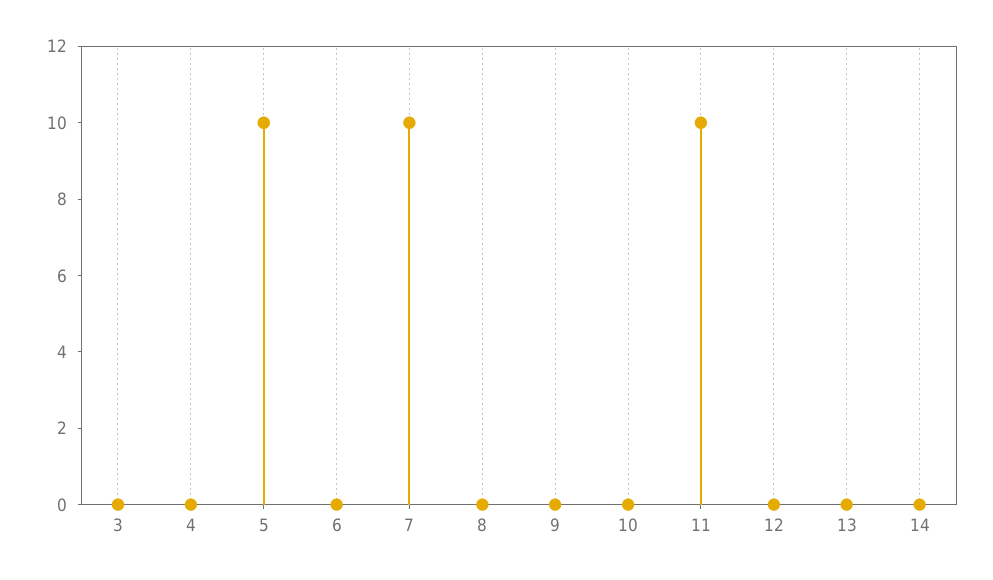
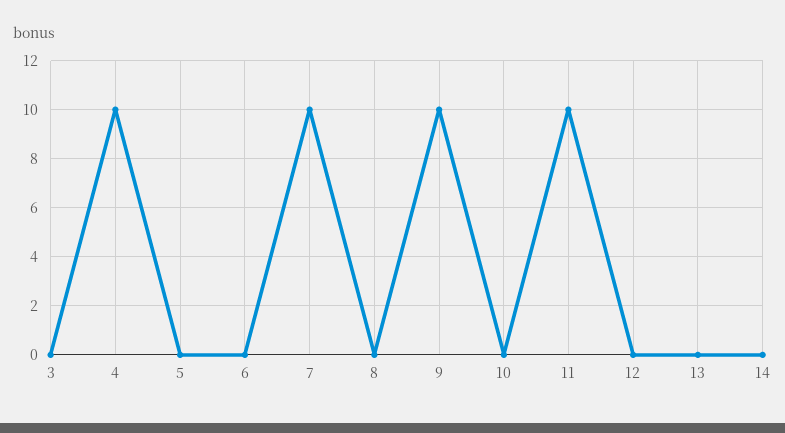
  {
    "3": 0,
-   "4": 0,
+   "4": 10,
-   "5": 10,
+   "5": 0,
    "6": 0,
    "7": 10,
    "8": 0,
-   "9": 0,
+   "9": 10,
    "10": 0,
    "11": 10,
    "12": 0,
    "13": 0,
    "14": 0
  }

